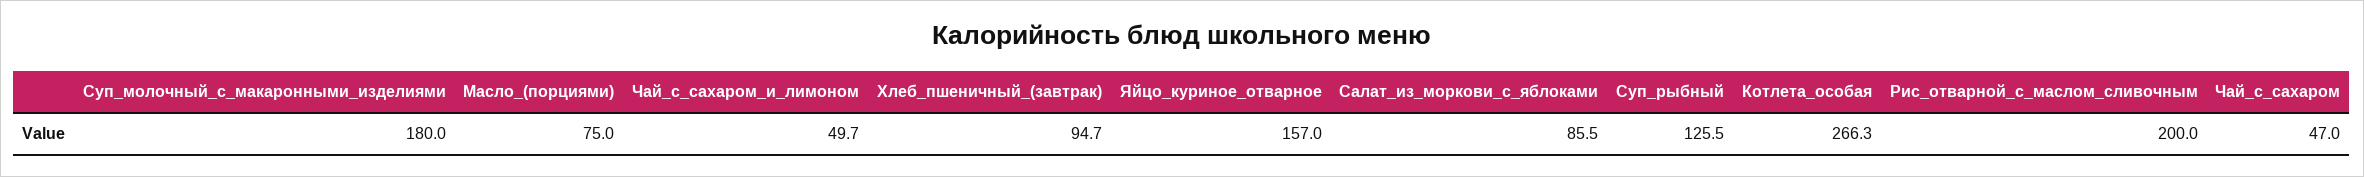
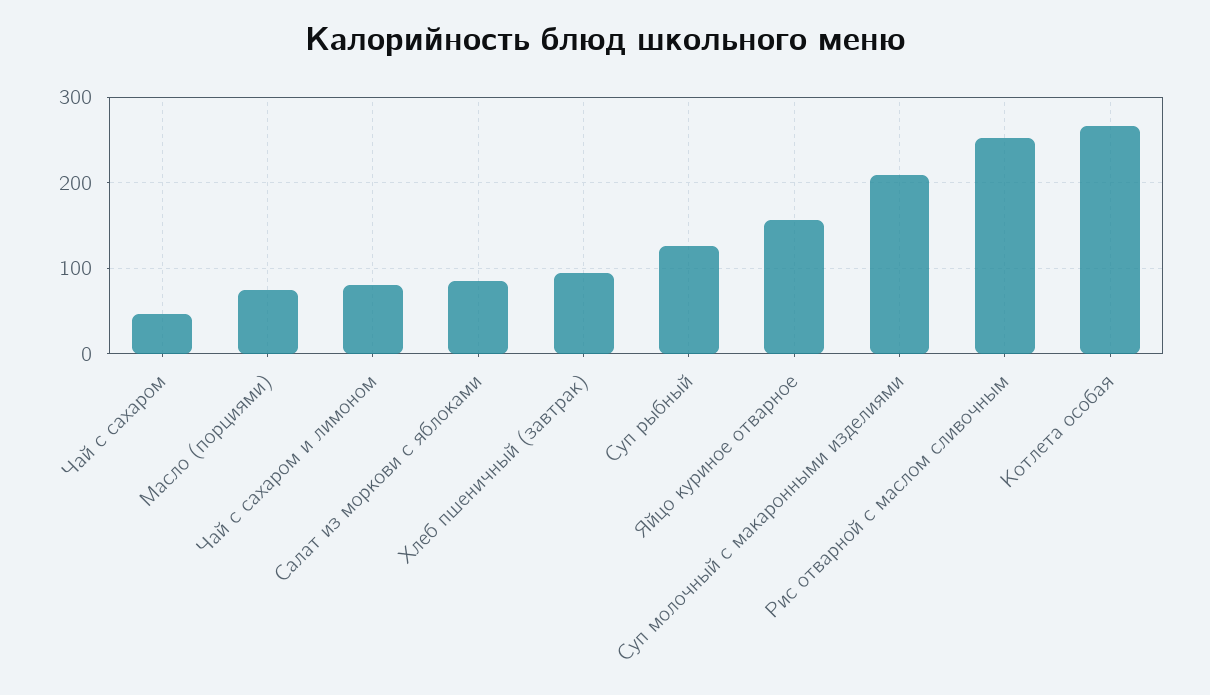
  {
-   "Суп_молочный_с_макаронными_изделиями": 180,
+   "Суп_молочный_с_макаронными_изделиями": 210,
    "Масло_(порциями)": 75,
-   "Чай_с_сахаром_и_лимоном": 49.7,
+   "Чай_с_сахаром_и_лимоном": 80,
    "Хлеб_пшеничный_(завтрак)": 94.7,
    "Яйцо_куриное_отварное": 157,
    "Салат_из_моркови_с_яблоками": 85.5,
    "Суп_рыбный": 125.5,
    "Котлета_особая": 266.3,
-   "Рис_отварной_с_маслом_сливочным": 200,
+   "Рис_отварной_с_маслом_сливочным": 250,
    "Чай_с_сахаром": 47
  }

